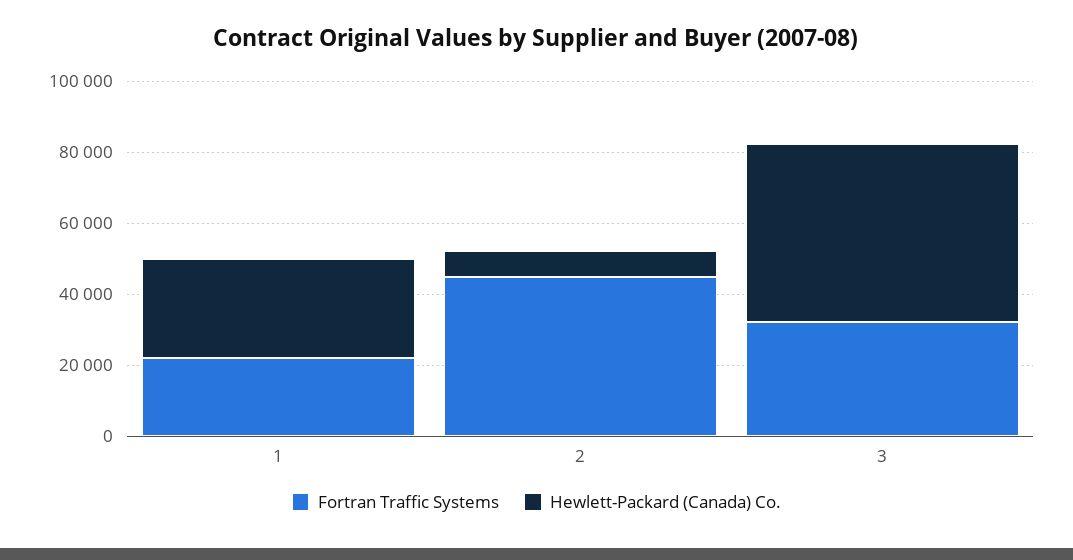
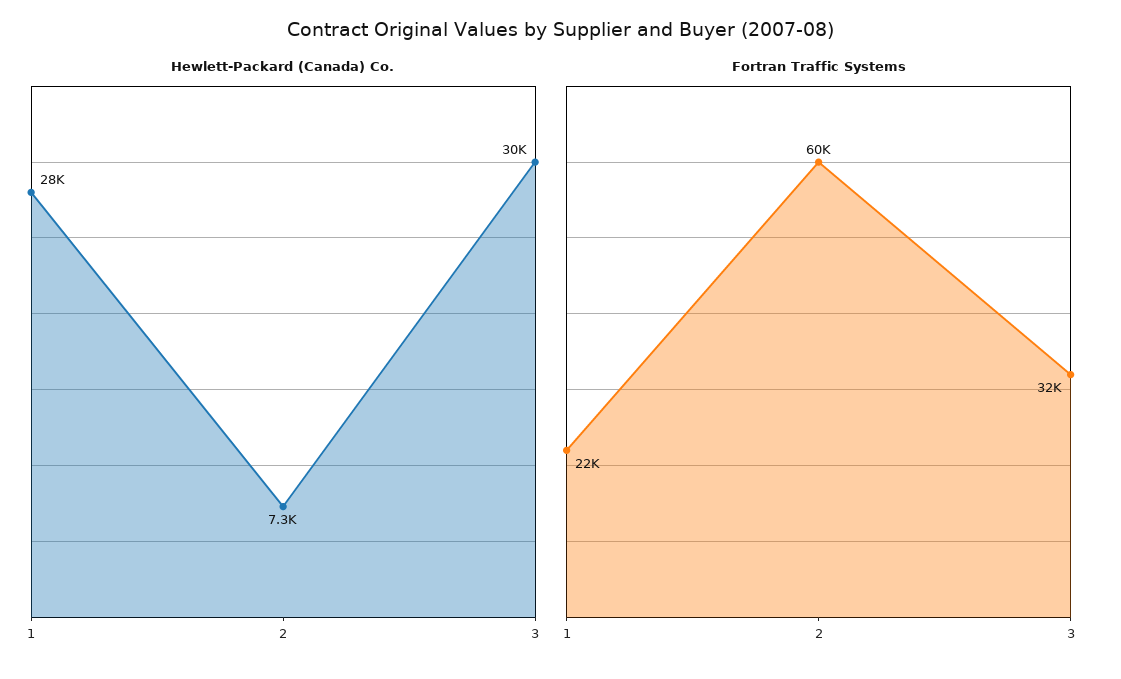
  {
    "Fortran Traffic Systems": {
      "1": 22000,
-     "2": 45000,
+     "2": 60000,
      "3": 32000
    },
    "Hewlett-Packard (Canada) Co.": {
      "1": 28000,
      "2": 7300,
-     "3": 50000
+     "3": 30000
    }
  }

